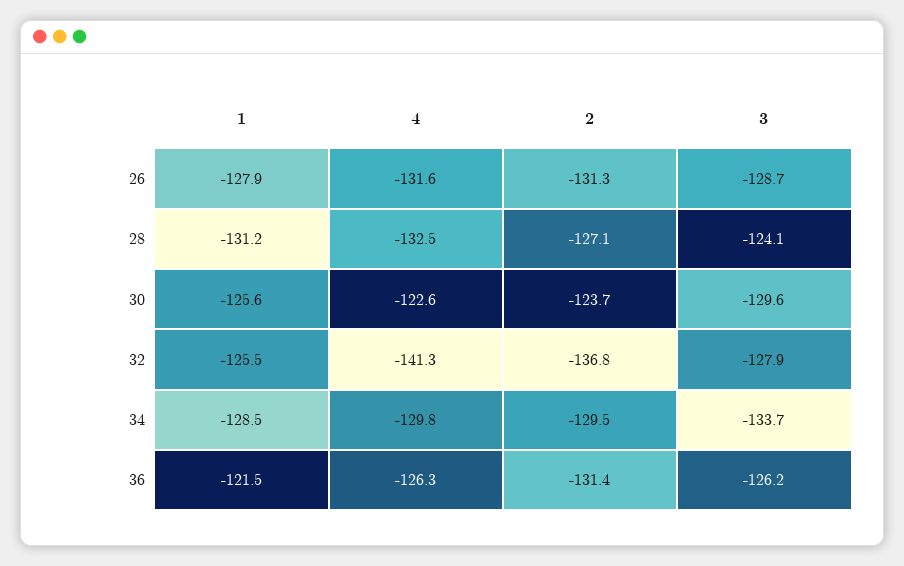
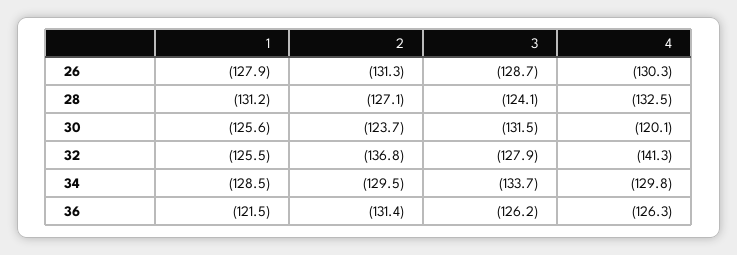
  {
    "1": {
      "26": -127.9,
      "28": -131.2,
      "30": -125.6,
      "32": -125.5,
      "34": -128.5,
      "36": -121.5
    },
    "4": {
-     "26": -131.6,
+     "26": -130.3,
      "28": -132.5,
-     "30": -122.6,
+     "30": -120.1,
      "32": -141.3,
      "34": -129.8,
      "36": -126.3
    },
    "2": {
      "26": -131.3,
      "28": -127.1,
      "30": -123.7,
      "32": -136.8,
      "34": -129.5,
      "36": -131.4
    },
    "3": {
      "26": -128.7,
      "28": -124.1,
-     "30": -129.6,
+     "30": -131.5,
      "32": -127.9,
      "34": -133.7,
      "36": -126.2
    }
  }

